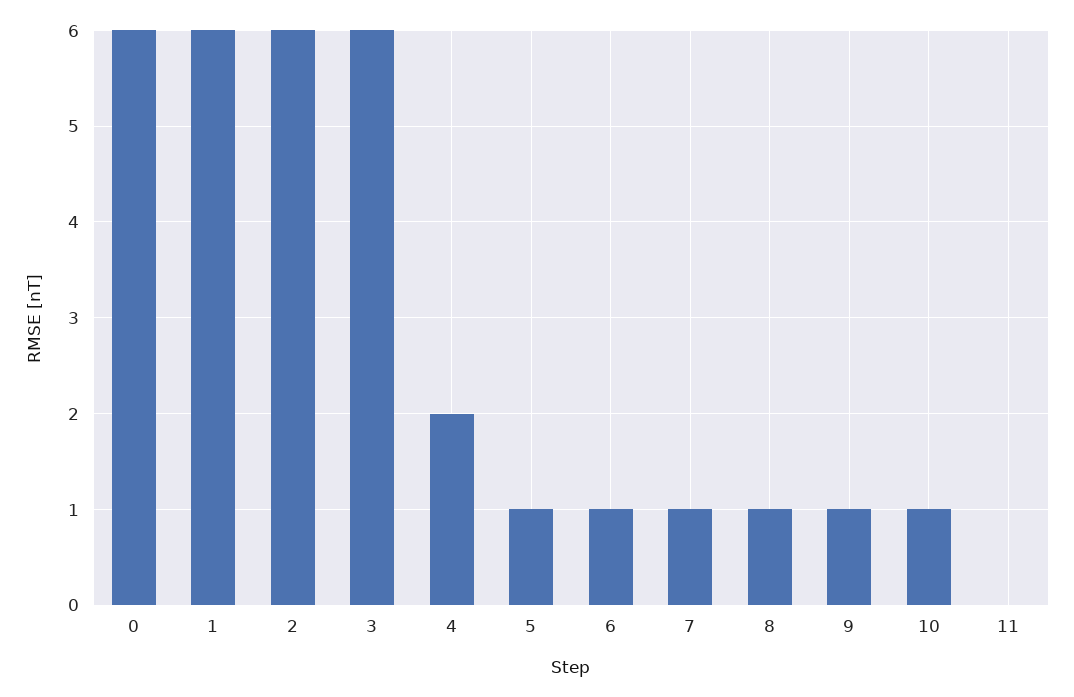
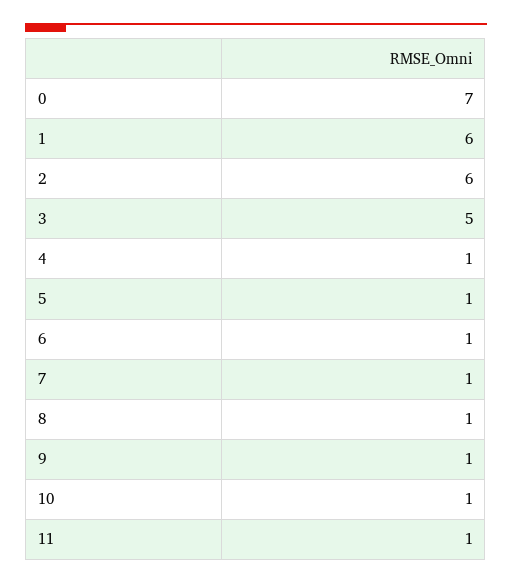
  {
-   "0": 6,
+   "0": 7,
    "1": 6,
    "2": 6,
-   "3": 6,
+   "3": 5,
-   "4": 2,
+   "4": 1,
    "5": 1,
    "6": 1,
    "7": 1,
    "8": 1,
    "9": 1,
    "10": 1,
-   "11": 0
+   "11": 1
  }

